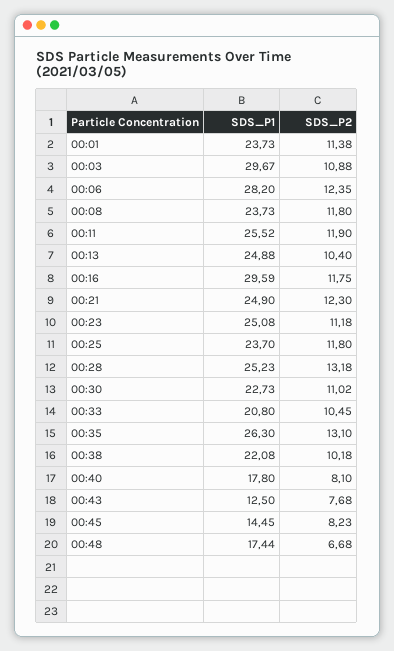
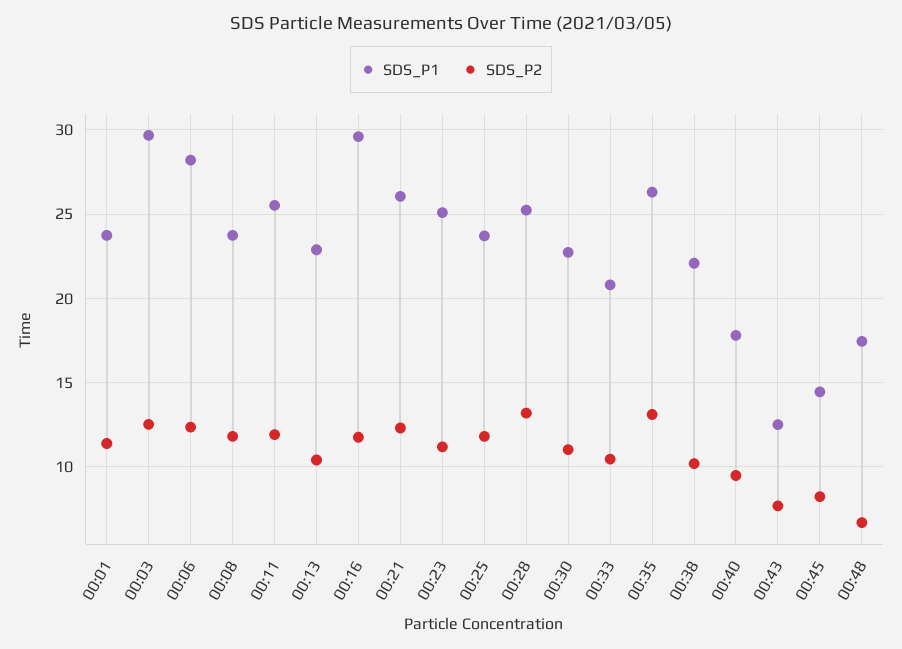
  {
    "SDS_P1": {
      "00:01": 23.73,
      "00:03": 29.67,
      "00:06": 28.2,
      "00:08": 23.73,
      "00:11": 25.52,
-     "00:13": 24.88,
+     "00:13": 23,
      "00:16": 29.59,
-     "00:21": 24.9,
+     "00:21": 26,
      "00:23": 25.08,
      "00:25": 23.7,
      "00:28": 25.23,
      "00:30": 22.73,
      "00:33": 20.8,
      "00:35": 26.3,
      "00:38": 22.08,
      "00:40": 17.8,
      "00:43": 12.5,
      "00:45": 14.45,
      "00:48": 17.44
    },
    "SDS_P2": {
      "00:01": 11.38,
-     "00:03": 10.88,
+     "00:03": 12.5,
      "00:06": 12.35,
      "00:08": 11.8,
      "00:11": 11.9,
      "00:13": 10.4,
      "00:16": 11.75,
      "00:21": 12.3,
      "00:23": 11.18,
      "00:25": 11.8,
      "00:28": 13.18,
      "00:30": 11.02,
      "00:33": 10.45,
      "00:35": 13.1,
      "00:38": 10.18,
-     "00:40": 8.1,
+     "00:40": 9.5,
      "00:43": 7.68,
      "00:45": 8.23,
      "00:48": 6.68
    }
  }

